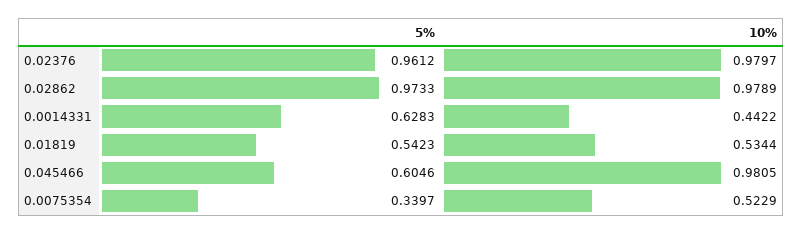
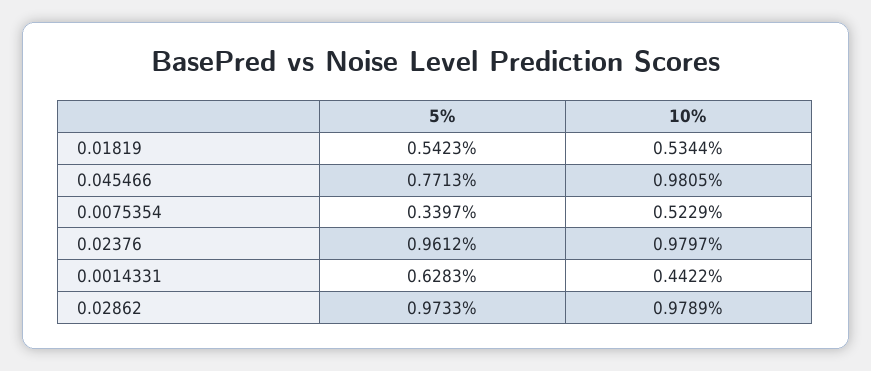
  {
    "5%": {
      "0.02376": 0.9612,
      "0.02862": 0.9733,
      "0.0014331": 0.6283,
      "0.01819": 0.5423,
-     "0.045466": 0.6046,
+     "0.045466": 0.7713,
      "0.0075354": 0.3397
    },
    "10%": {
      "0.02376": 0.9797,
      "0.02862": 0.9789,
      "0.0014331": 0.4422,
      "0.01819": 0.5344,
      "0.045466": 0.9805,
      "0.0075354": 0.5229
    }
  }

